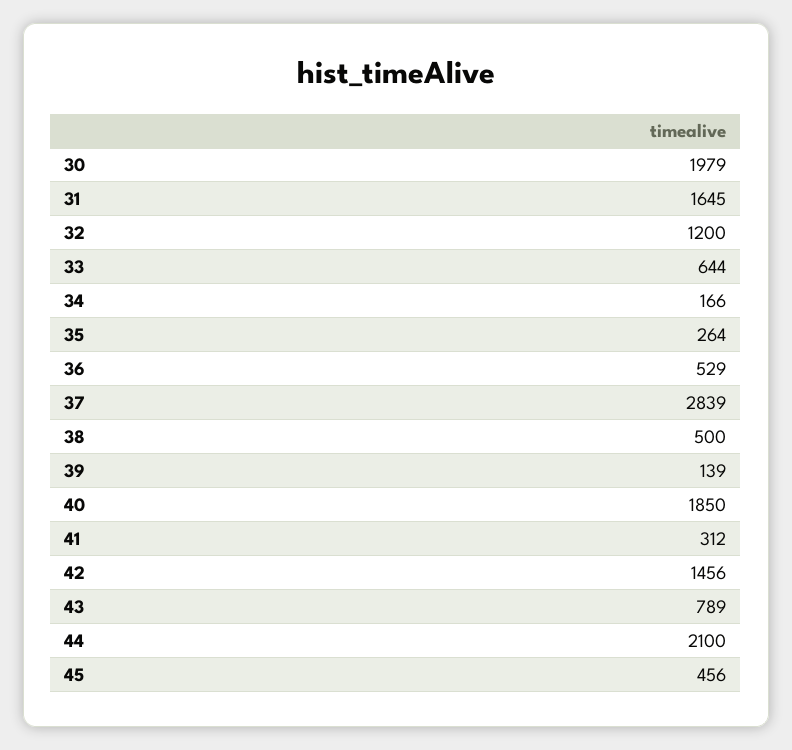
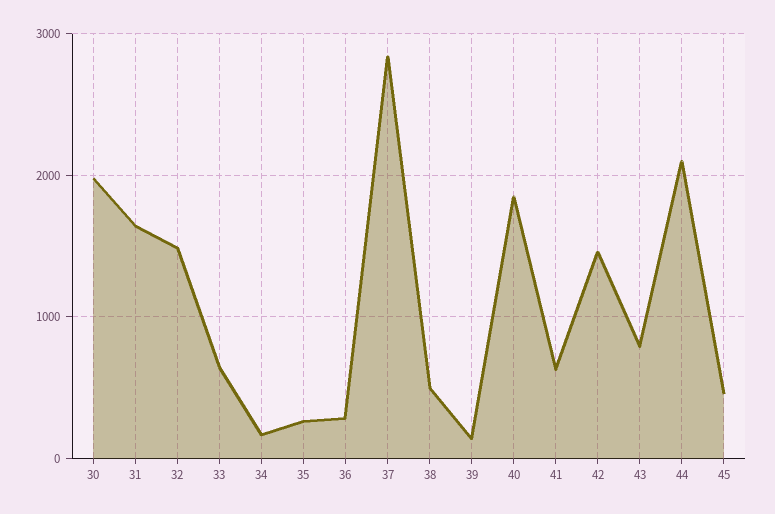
  {
    "30": 1979,
    "31": 1645,
-   "32": 1200,
+   "32": 1500,
    "33": 644,
    "34": 166,
    "35": 264,
-   "36": 529,
+   "36": 300,
    "37": 2839,
    "38": 500,
    "39": 139,
    "40": 1850,
-   "41": 312,
+   "41": 600,
    "42": 1456,
    "43": 789,
    "44": 2100,
    "45": 456
  }

